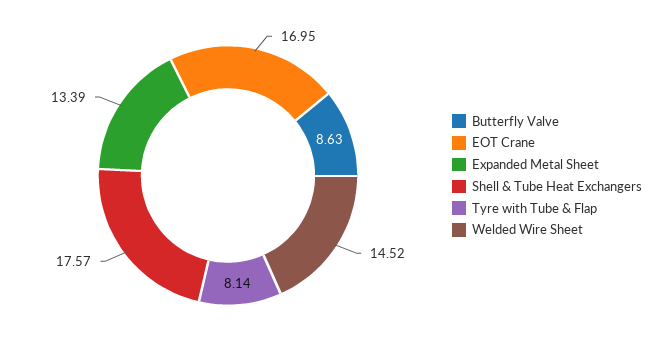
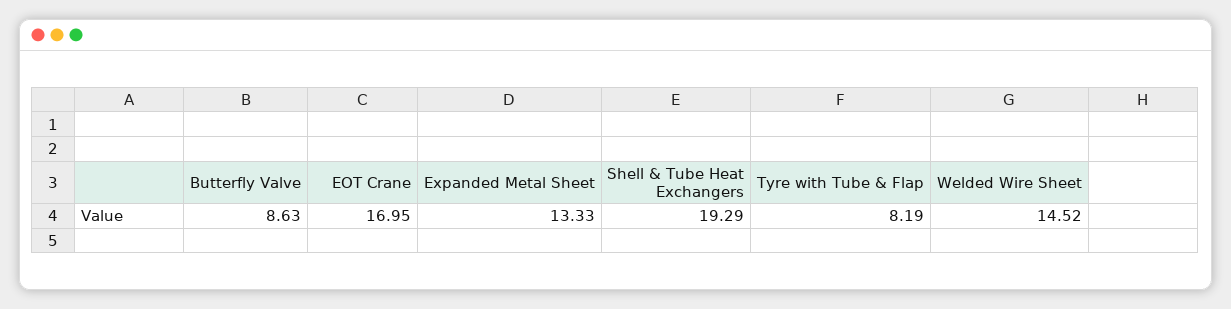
  {
    "Butterfly Valve": 8.63,
    "EOT Crane": 16.95,
-   "Expanded Metal Sheet": 13.39,
+   "Expanded Metal Sheet": 13.33,
-   "Shell & Tube Heat Exchangers": 17.57,
+   "Shell & Tube Heat Exchangers": 19.29,
-   "Tyre with Tube & Flap": 8.14,
+   "Tyre with Tube & Flap": 8.19,
    "Welded Wire Sheet": 14.52
  }

